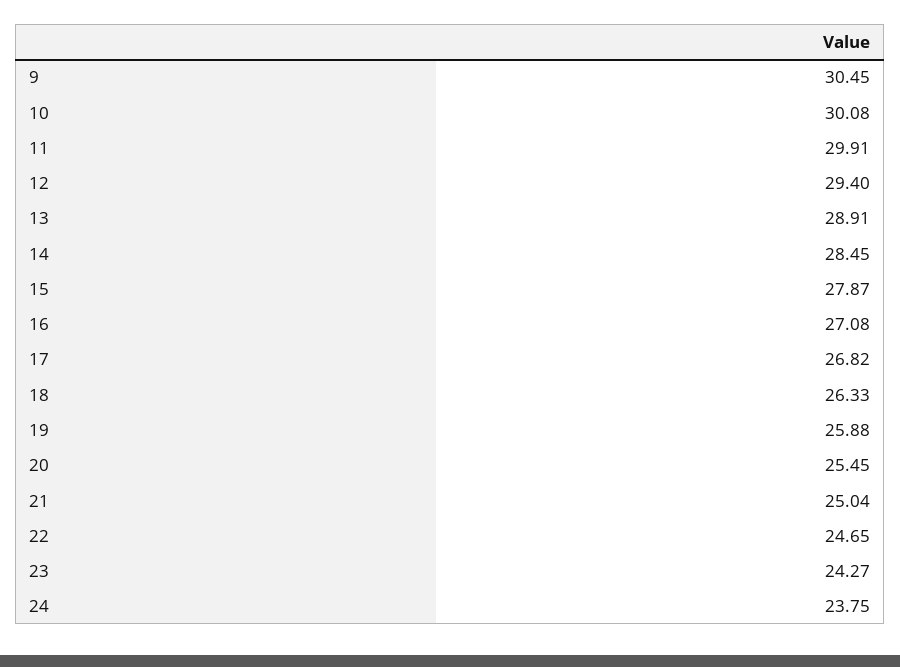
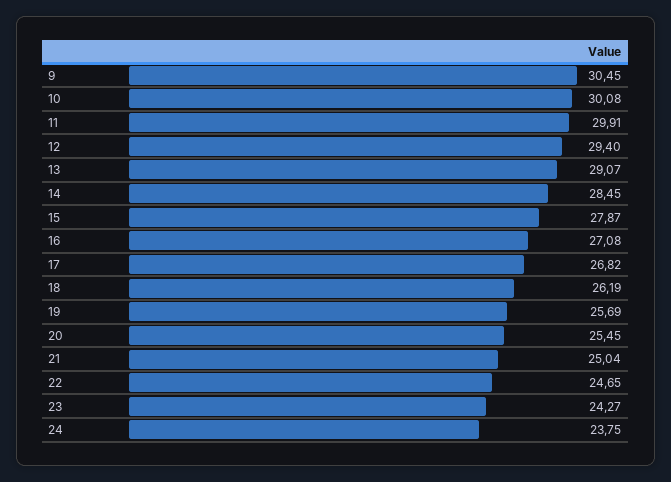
  {
    "9": 30.45,
    "10": 30.08,
    "11": 29.91,
    "12": 29.4,
-   "13": 28.91,
+   "13": 29.07,
    "14": 28.45,
    "15": 27.87,
    "16": 27.08,
    "17": 26.82,
-   "18": 26.33,
+   "18": 26.19,
-   "19": 25.88,
+   "19": 25.69,
    "20": 25.45,
    "21": 25.04,
    "22": 24.65,
    "23": 24.27,
    "24": 23.75
  }

